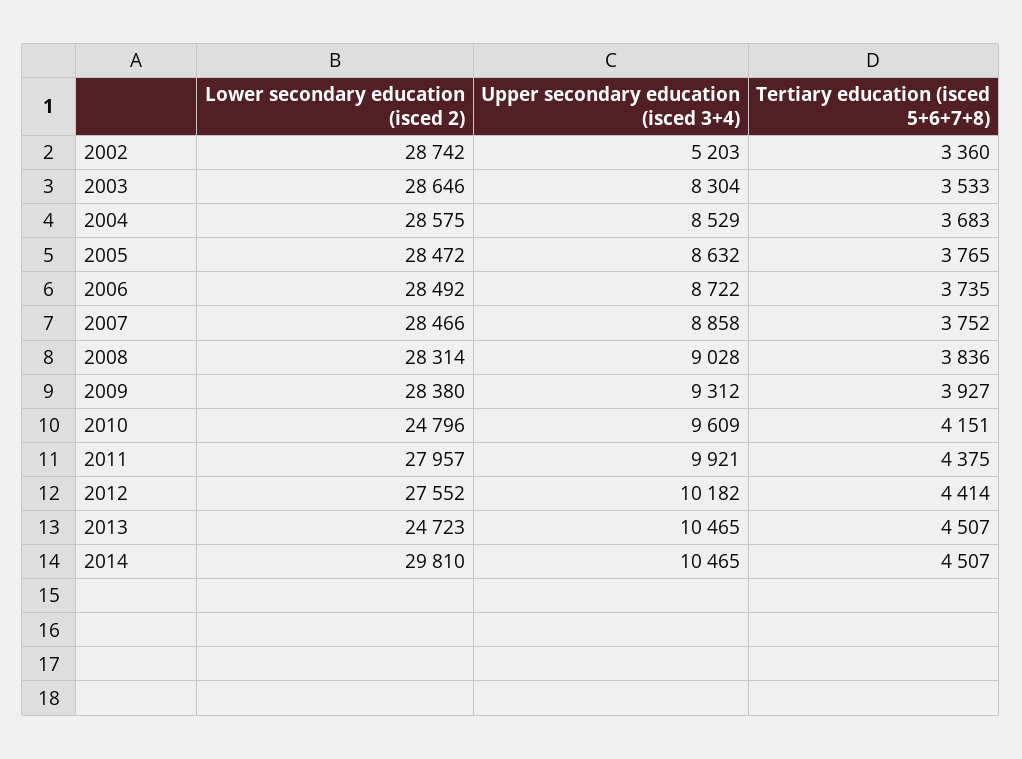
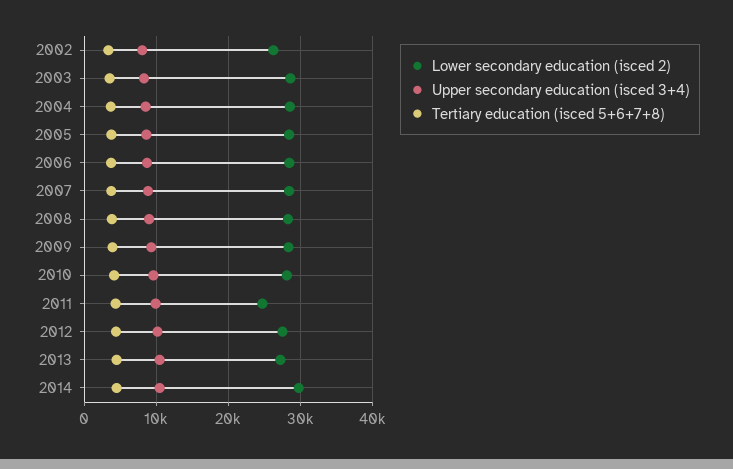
  {
    "Lower secondary education (isced 2)": {
-     "2002": 28742,
+     "2002": 26000,
      "2003": 28646,
      "2004": 28575,
      "2005": 28472,
      "2006": 28492,
      "2007": 28466,
      "2008": 28314,
      "2009": 28380,
-     "2010": 24796,
+     "2010": 28000,
-     "2011": 27957,
+     "2011": 25000,
      "2012": 27552,
-     "2013": 24723,
+     "2013": 27000,
      "2014": 29810
    },
    "Upper secondary education (isced 3+4)": {
-     "2002": 5203,
+     "2002": 8000,
      "2003": 8304,
      "2004": 8529,
      "2005": 8632,
      "2006": 8722,
      "2007": 8858,
      "2008": 9028,
      "2009": 9312,
      "2010": 9609,
      "2011": 9921,
      "2012": 10182,
      "2013": 10465,
      "2014": 10465
    },
    "Tertiary education (isced 5+6+7+8)": {
      "2002": 3360,
      "2003": 3533,
      "2004": 3683,
      "2005": 3765,
      "2006": 3735,
      "2007": 3752,
      "2008": 3836,
      "2009": 3927,
      "2010": 4151,
      "2011": 4375,
      "2012": 4414,
      "2013": 4507,
      "2014": 4507
    }
  }

